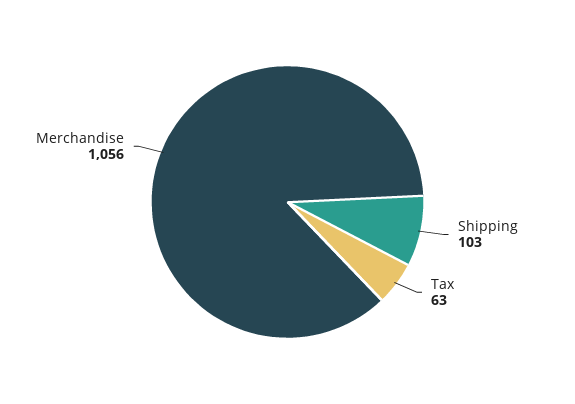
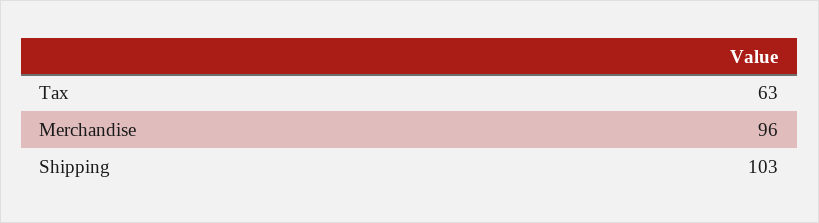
  {
    "Shipping": 103,
    "Tax": 63,
-   "Merchandise": 1056
+   "Merchandise": 96
  }

